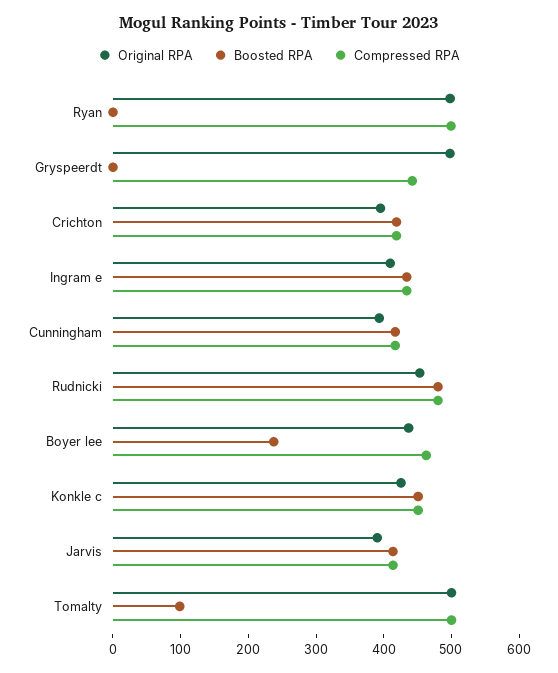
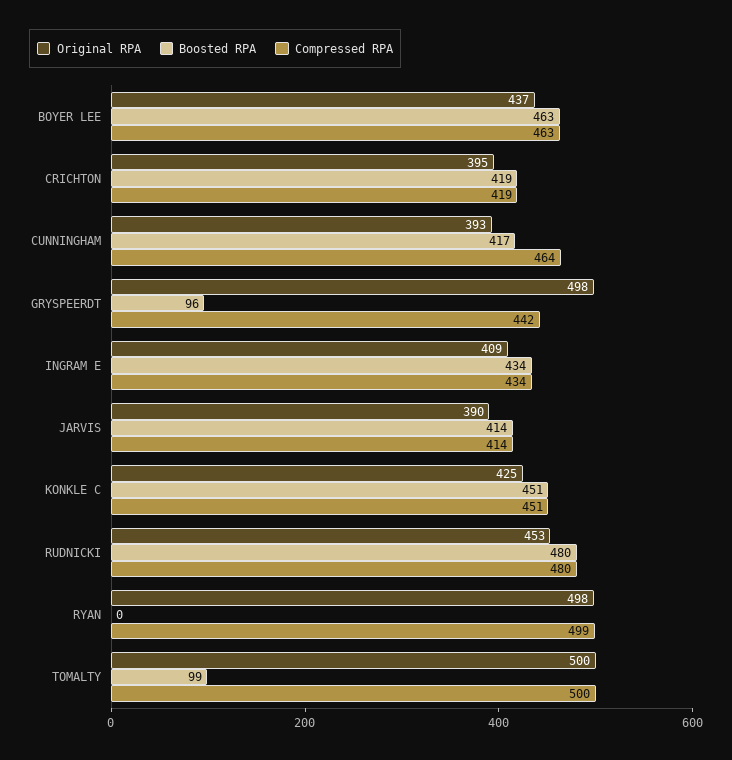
  {
    "Original RPA": {
      "Ryan": 498,
      "Gryspeerdt": 498,
      "Crichton": 395,
      "Ingram e": 409,
      "Cunningham": 393,
      "Rudnicki": 453,
      "Boyer lee": 437,
      "Konkle c": 425,
      "Jarvis": 390,
      "Tomalty": 500
    },
    "Boosted RPA": {
      "Ryan": 0,
-     "Gryspeerdt": 0,
+     "Gryspeerdt": 96,
      "Crichton": 419,
      "Ingram e": 434,
      "Cunningham": 417,
      "Rudnicki": 480,
-     "Boyer lee": 240,
+     "Boyer lee": 463,
      "Konkle c": 451,
      "Jarvis": 414,
      "Tomalty": 99
    },
    "Compressed RPA": {
      "Ryan": 499,
      "Gryspeerdt": 442,
      "Crichton": 419,
      "Ingram e": 434,
-     "Cunningham": 420,
+     "Cunningham": 464,
      "Rudnicki": 480,
      "Boyer lee": 463,
      "Konkle c": 451,
      "Jarvis": 414,
      "Tomalty": 500
    }
  }

